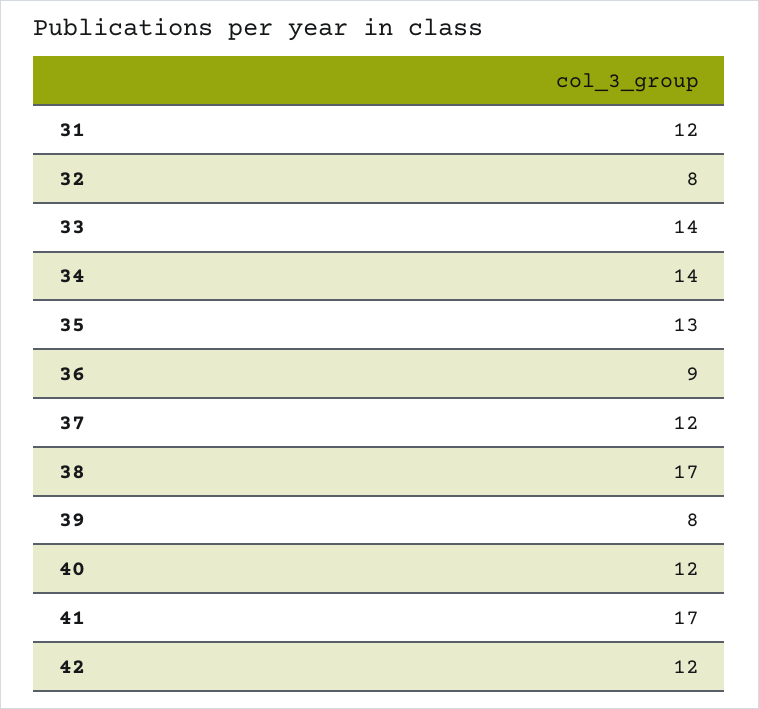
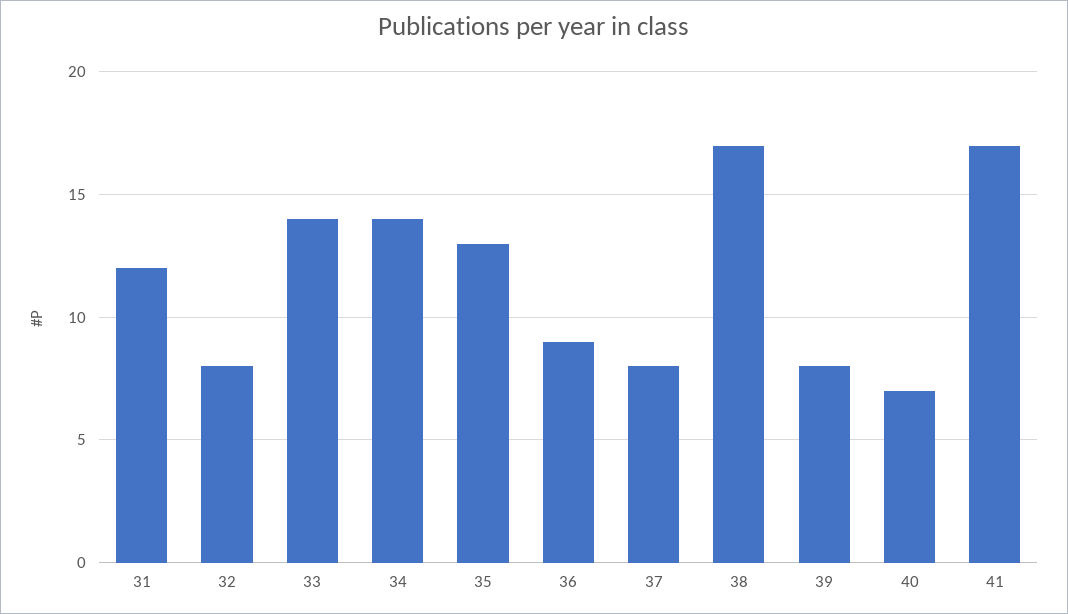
  {
    "31": 12,
    "32": 8,
    "33": 14,
    "34": 14,
    "35": 13,
    "36": 9,
-   "37": 12,
+   "37": 8,
    "38": 17,
    "39": 8,
-   "40": 12,
+   "40": 7,
-   "41": 17,
+   "41": 17
-   "42": 12
  }

